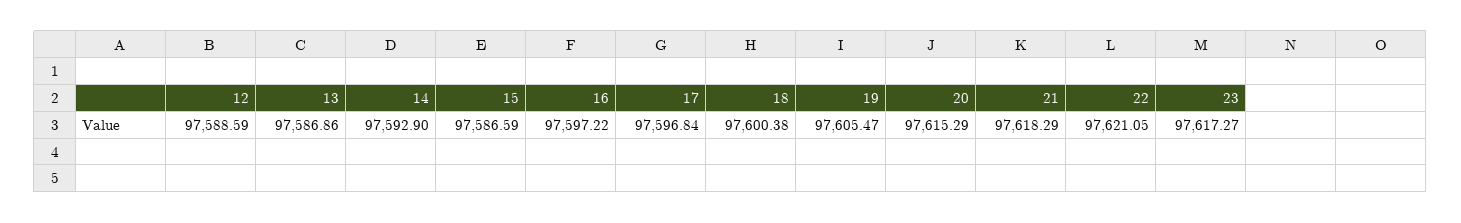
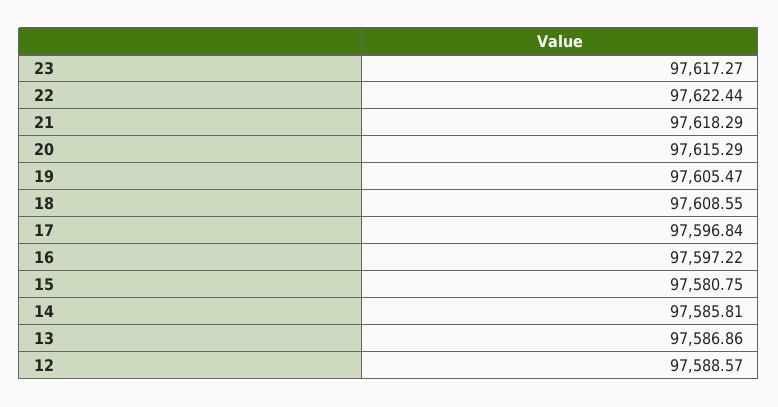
  {
-   "12": 97588.59,
+   "12": 97588.57,
    "13": 97586.86,
-   "14": 97592.9,
+   "14": 97585.81,
-   "15": 97586.59,
+   "15": 97580.75,
    "16": 97597.22,
    "17": 97596.84,
-   "18": 97600.38,
+   "18": 97608.55,
    "19": 97605.47,
    "20": 97615.29,
    "21": 97618.29,
-   "22": 97621.05,
+   "22": 97622.44,
    "23": 97617.27
  }

